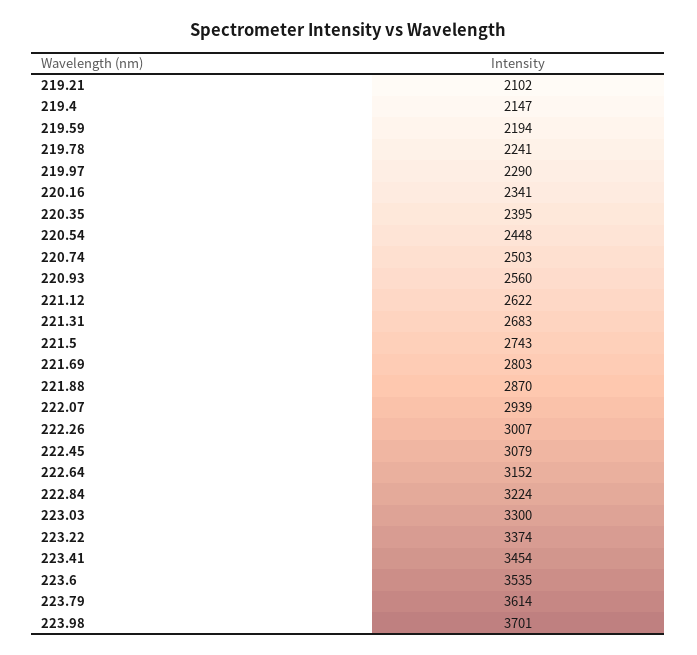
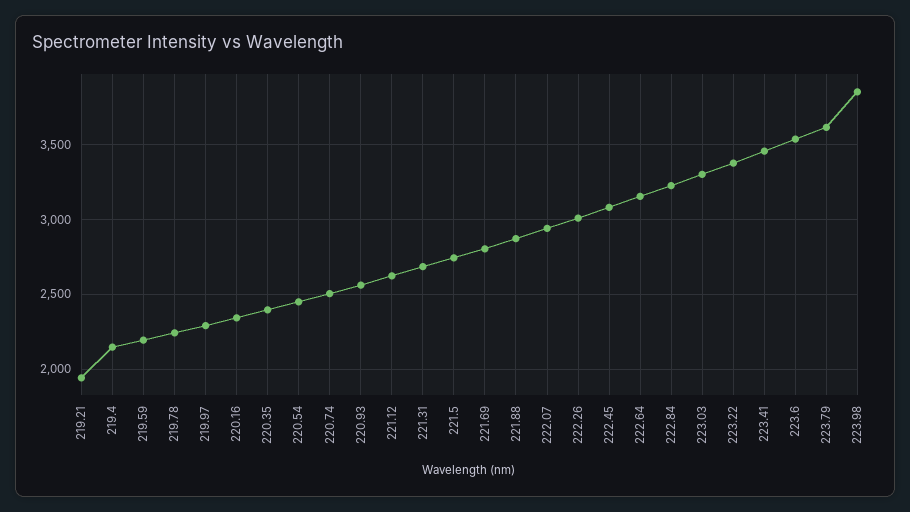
  {
-   "219.21": 2102,
+   "219.21": 1950,
    "219.4": 2147,
    "219.59": 2194,
    "219.78": 2241,
    "219.97": 2290,
    "220.16": 2341,
    "220.35": 2395,
    "220.54": 2448,
    "220.74": 2503,
    "220.93": 2560,
    "221.12": 2622,
    "221.31": 2683,
    "221.5": 2743,
    "221.69": 2803,
    "221.88": 2870,
    "222.07": 2939,
    "222.26": 3007,
    "222.45": 3079,
    "222.64": 3152,
    "222.84": 3224,
    "223.03": 3300,
    "223.22": 3374,
    "223.41": 3454,
    "223.6": 3535,
    "223.79": 3614,
-   "223.98": 3701
+   "223.98": 3850
  }

